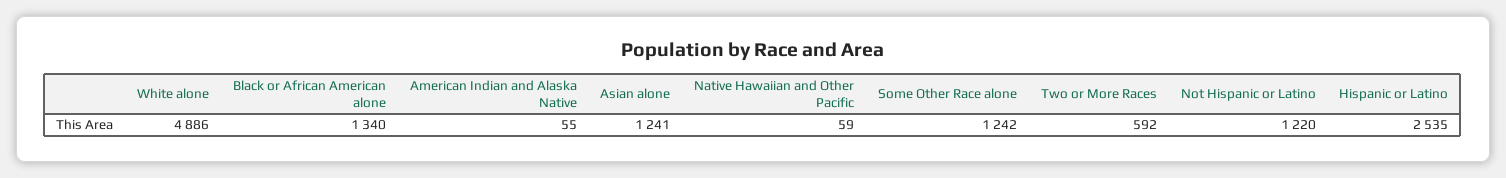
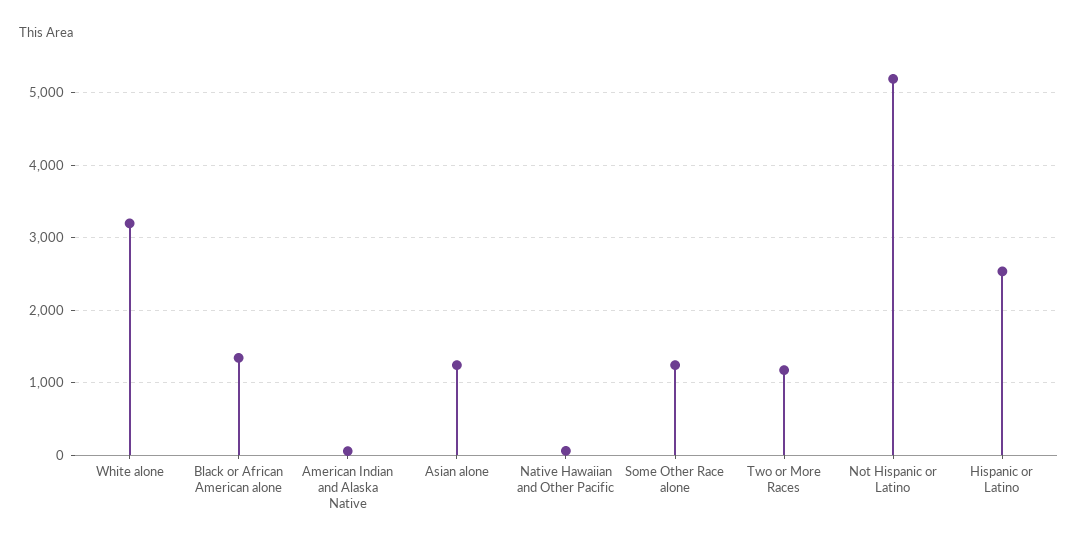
  {
-   "White alone": 4886,
+   "White alone": 3200,
    "Black or African American alone": 1340,
    "American Indian and Alaska Native": 55,
    "Asian alone": 1241,
    "Native Hawaiian and Other Pacific": 59,
    "Some Other Race alone": 1242,
-   "Two or More Races": 592,
+   "Two or More Races": 1200,
-   "Not Hispanic or Latino": 1220,
+   "Not Hispanic or Latino": 5200,
    "Hispanic or Latino": 2535
  }

